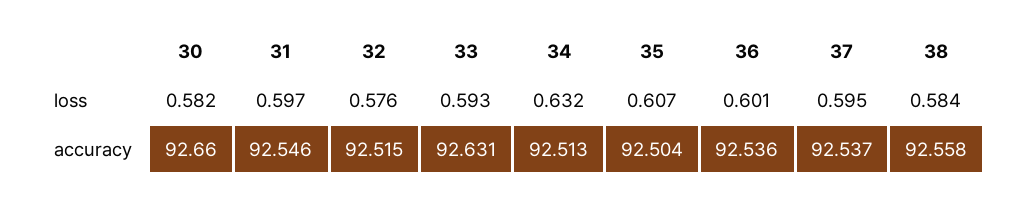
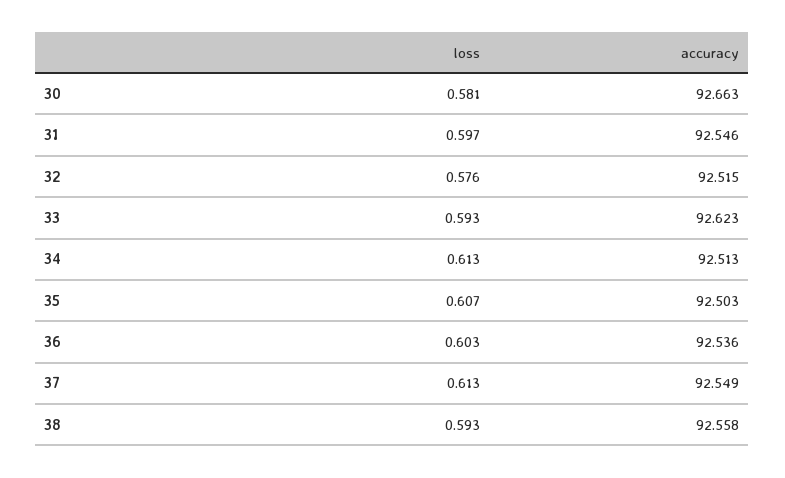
  {
    "30": {
-     "loss": 0.582,
+     "loss": 0.581,
-     "accuracy": 92.66
+     "accuracy": 92.663
    },
    "31": {
      "loss": 0.597,
      "accuracy": 92.546
    },
    "32": {
      "loss": 0.576,
      "accuracy": 92.515
    },
    "33": {
      "loss": 0.593,
-     "accuracy": 92.631
+     "accuracy": 92.623
    },
    "34": {
-     "loss": 0.632,
+     "loss": 0.613,
      "accuracy": 92.513
    },
    "35": {
      "loss": 0.607,
-     "accuracy": 92.504
+     "accuracy": 92.503
    },
    "36": {
-     "loss": 0.601,
+     "loss": 0.603,
      "accuracy": 92.536
    },
    "37": {
-     "loss": 0.595,
+     "loss": 0.613,
-     "accuracy": 92.537
+     "accuracy": 92.549
    },
    "38": {
-     "loss": 0.584,
+     "loss": 0.593,
      "accuracy": 92.558
    }
  }

